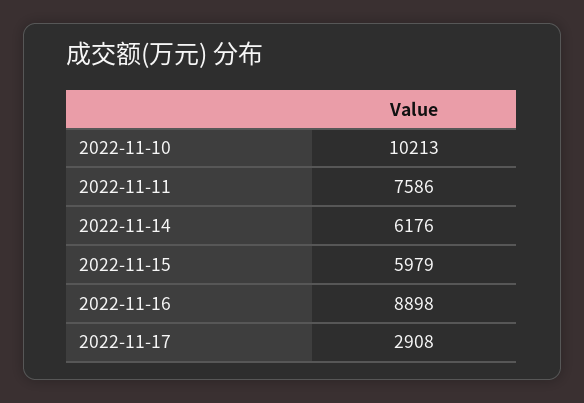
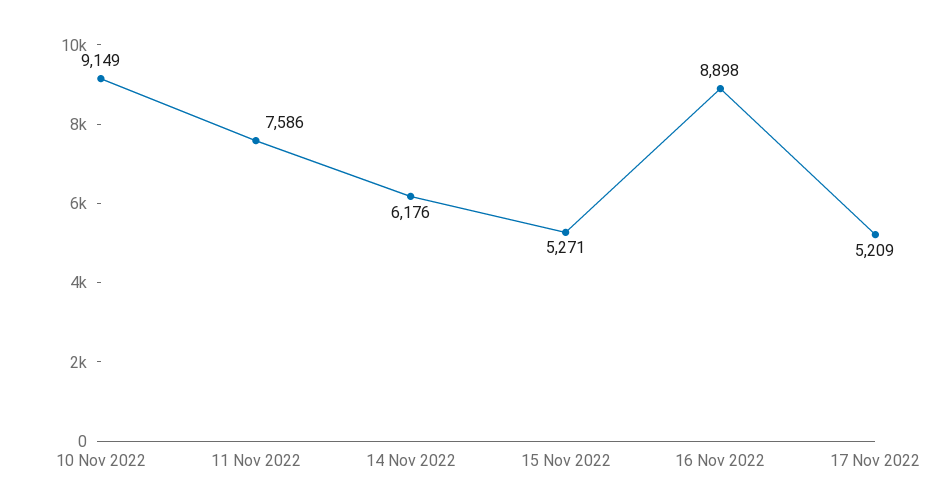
  {
-   "2022-11-10": 10213,
+   "2022-11-10": 9149,
    "2022-11-11": 7586,
    "2022-11-14": 6176,
-   "2022-11-15": 5979,
+   "2022-11-15": 5271,
    "2022-11-16": 8898,
-   "2022-11-17": 2908
+   "2022-11-17": 5209
  }

